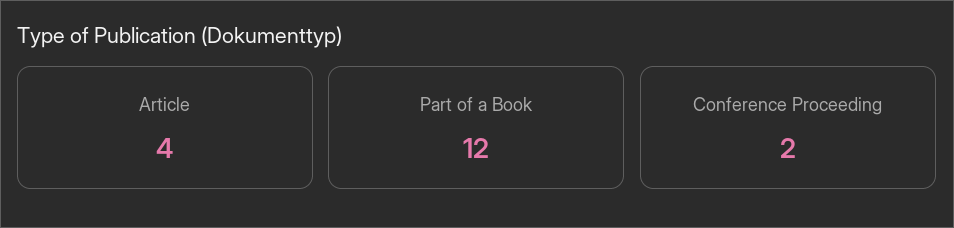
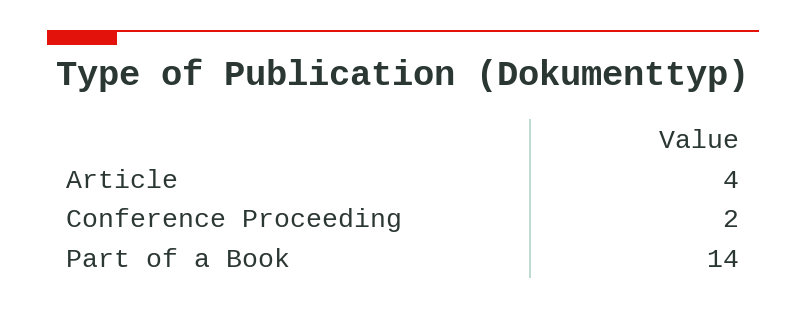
  {
    "Article": 4,
-   "Part of a Book": 12,
+   "Part of a Book": 14,
    "Conference Proceeding": 2
  }

